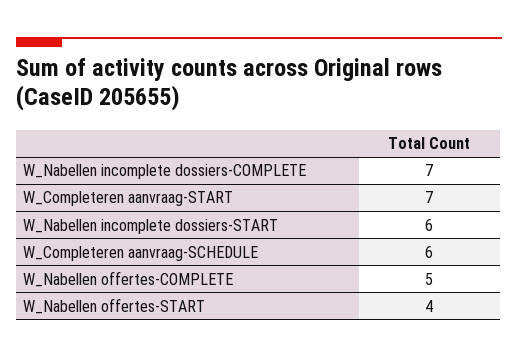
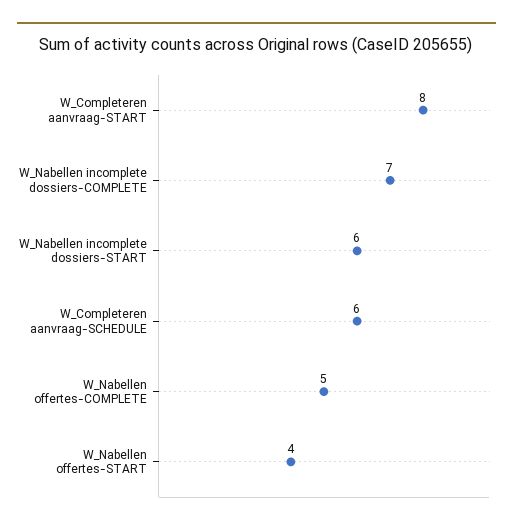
  {
    "W_Nabellen incomplete dossiers-COMPLETE": 7,
-   "W_Completeren aanvraag-START": 7,
+   "W_Completeren aanvraag-START": 8,
    "W_Nabellen incomplete dossiers-START": 6,
    "W_Completeren aanvraag-SCHEDULE": 6,
    "W_Nabellen offertes-COMPLETE": 5,
    "W_Nabellen offertes-START": 4
  }

